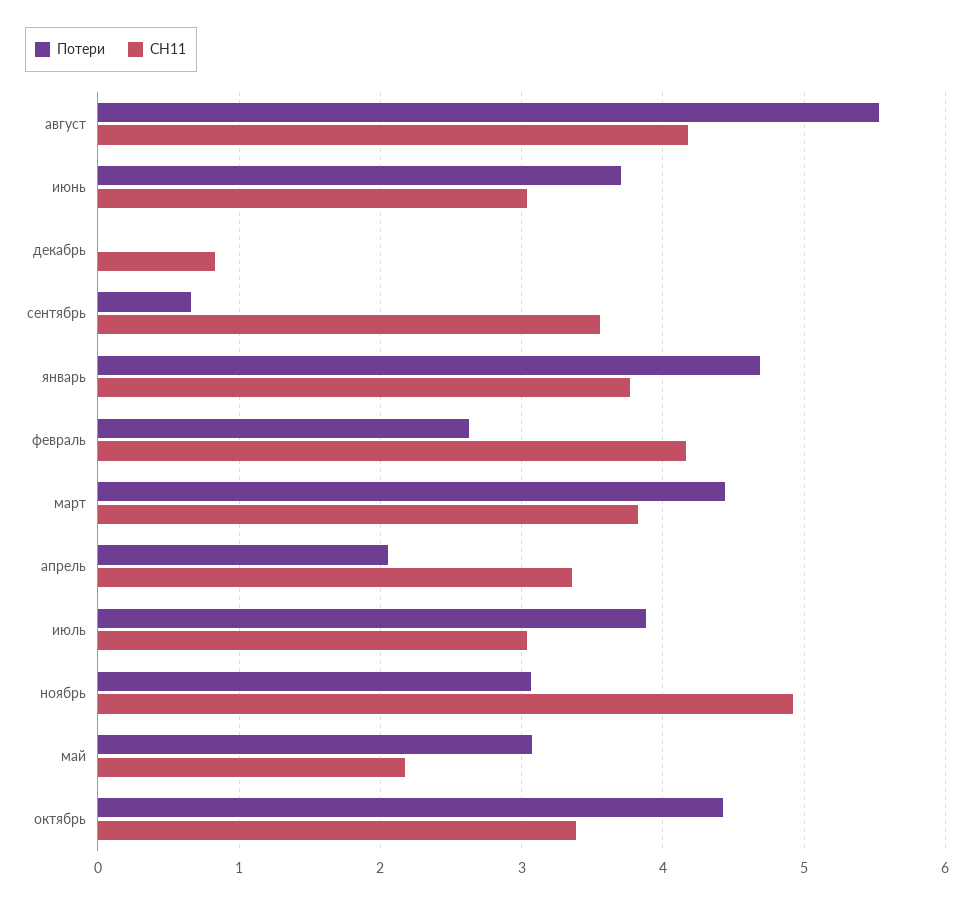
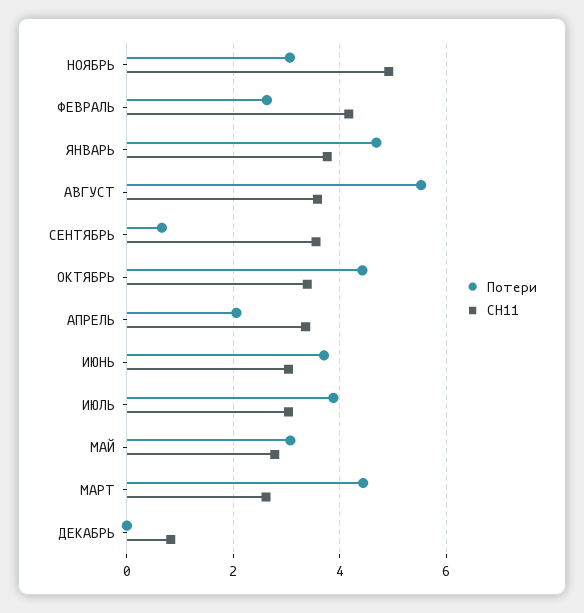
  {
    "Потери": {
      "август": 5.5,
      "июнь": 3.7,
      "декабрь": 0,
      "сентябрь": 0.7,
      "январь": 4.7,
      "февраль": 2.6,
      "март": 4.4,
      "апрель": 2.1,
      "июль": 3.9,
      "ноябрь": 3.1,
      "май": 3.1,
      "октябрь": 4.4
    },
    "СН11": {
-     "август": 4.2,
+     "август": 3.6,
      "июнь": 3,
      "декабрь": 0.8,
      "сентябрь": 3.6,
      "январь": 3.8,
      "февраль": 4.2,
-     "март": 3.8,
+     "март": 2.6,
      "апрель": 3.4,
      "июль": 3,
      "ноябрь": 4.9,
-     "май": 2.2,
+     "май": 2.8,
      "октябрь": 3.4
    }
  }

